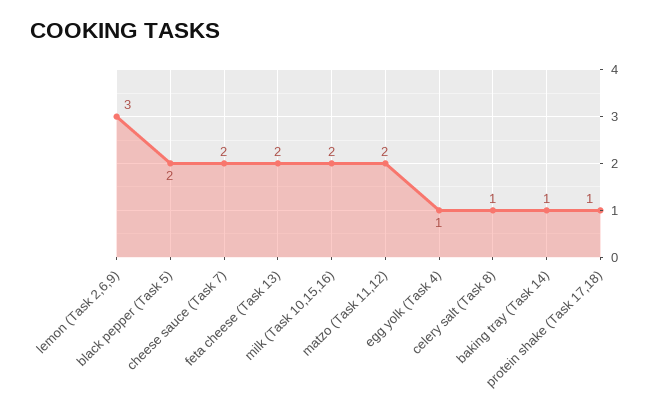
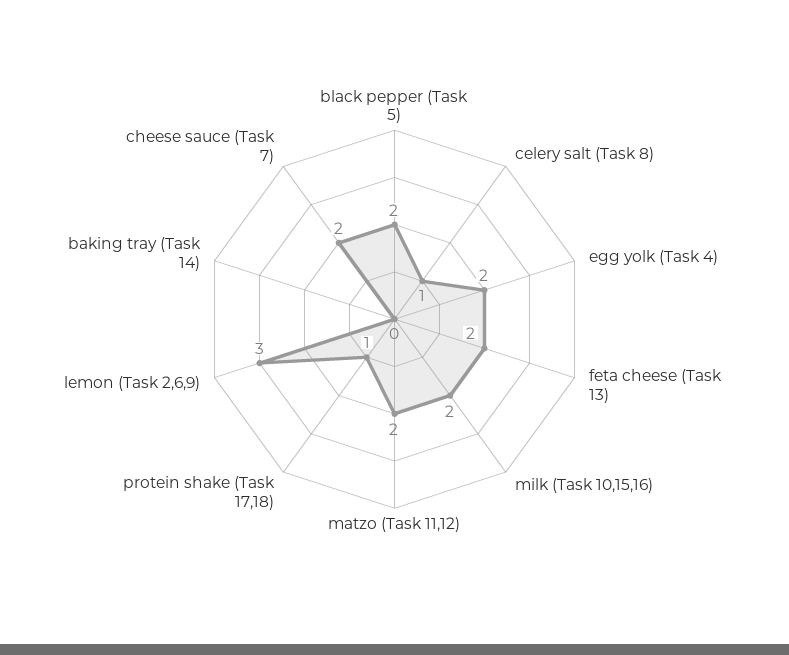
  {
    "lemon (Task 2,6,9)": 3,
    "black pepper (Task 5)": 2,
    "cheese sauce (Task 7)": 2,
    "feta cheese (Task 13)": 2,
    "milk (Task 10,15,16)": 2,
    "matzo (Task 11,12)": 2,
-   "egg yolk (Task 4)": 1,
+   "egg yolk (Task 4)": 2,
    "celery salt (Task 8)": 1,
-   "baking tray (Task 14)": 1,
+   "baking tray (Task 14)": 0,
    "protein shake (Task 17,18)": 1
  }

